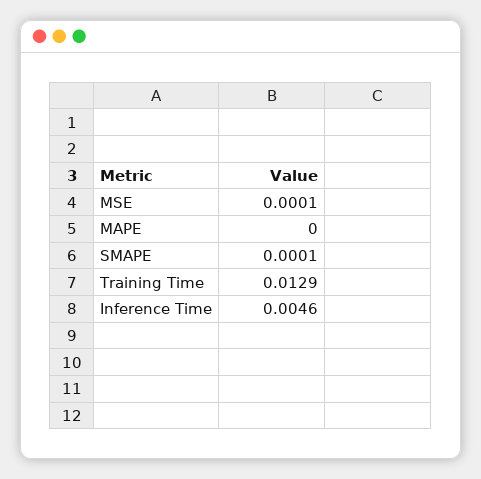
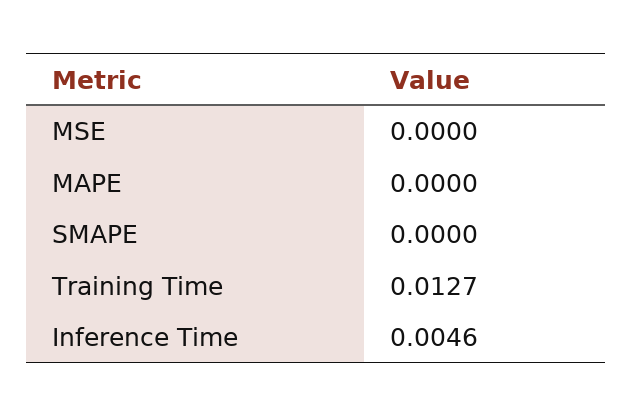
  {
-   "MSE": 0.0001,
+   "MSE": 0,
    "MAPE": 0,
-   "SMAPE": 0.0001,
+   "SMAPE": 0,
-   "Training Time": 0.0129,
+   "Training Time": 0.0127,
    "Inference Time": 0.0046
  }

